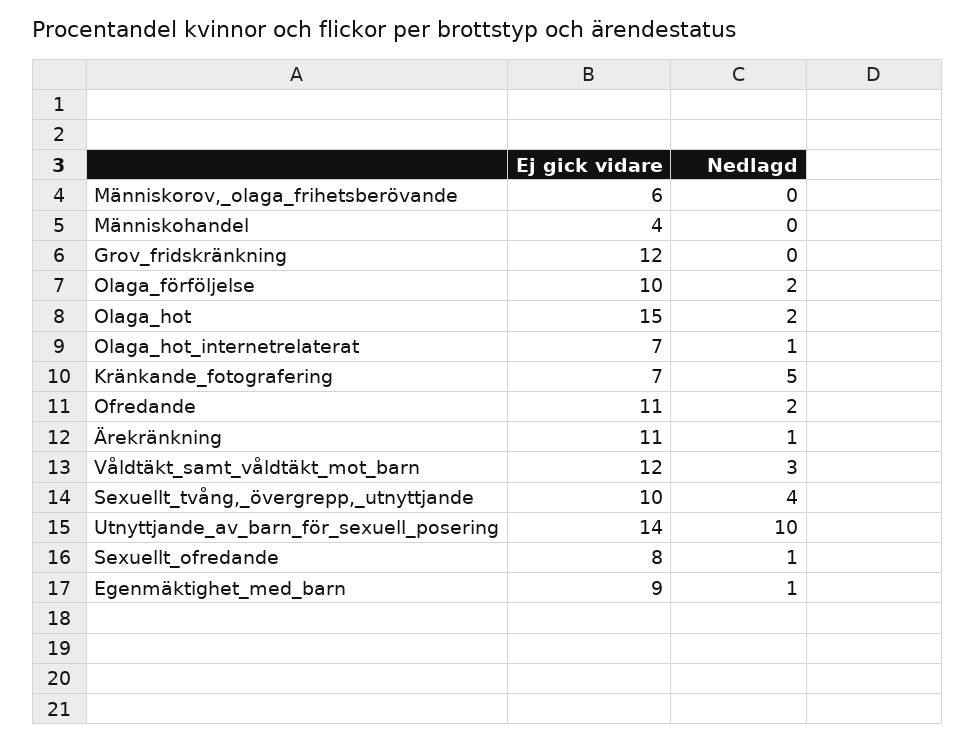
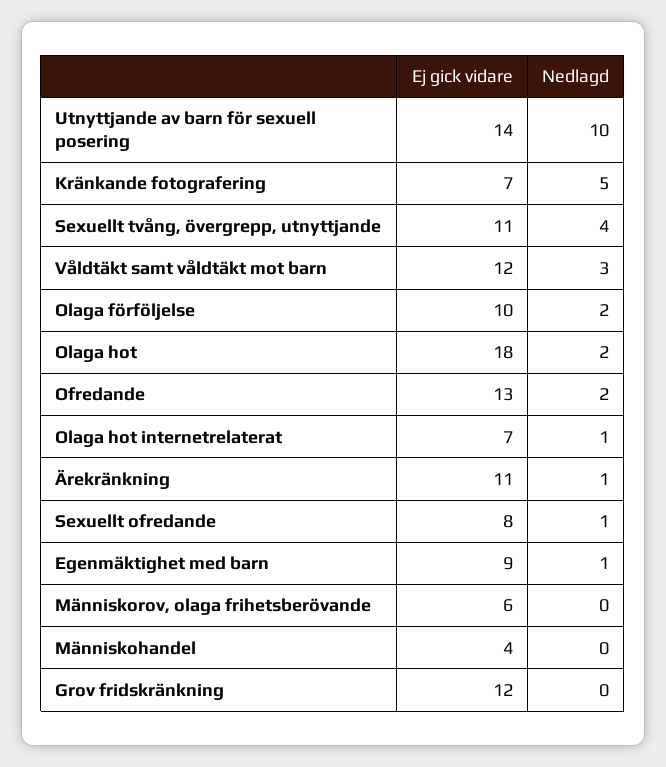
  {
    "Ej gick vidare": {
      "Människorov,_olaga_frihetsberövande": 6,
      "Människohandel": 4,
      "Grov_fridskränkning": 12,
      "Olaga_förföljelse": 10,
-     "Olaga_hot": 15,
+     "Olaga_hot": 18,
      "Olaga_hot_internetrelaterat": 7,
      "Kränkande_fotografering": 7,
-     "Ofredande": 11,
+     "Ofredande": 13,
      "Ärekränkning": 11,
      "Våldtäkt_samt_våldtäkt_mot_barn": 12,
-     "Sexuellt_tvång,_övergrepp,_utnyttjande": 10,
+     "Sexuellt_tvång,_övergrepp,_utnyttjande": 11,
      "Utnyttjande_av_barn_för_sexuell_posering": 14,
      "Sexuellt_ofredande": 8,
      "Egenmäktighet_med_barn": 9
    },
    "Nedlagd": {
      "Människorov,_olaga_frihetsberövande": 0,
      "Människohandel": 0,
      "Grov_fridskränkning": 0,
      "Olaga_förföljelse": 2,
      "Olaga_hot": 2,
      "Olaga_hot_internetrelaterat": 1,
      "Kränkande_fotografering": 5,
      "Ofredande": 2,
      "Ärekränkning": 1,
      "Våldtäkt_samt_våldtäkt_mot_barn": 3,
      "Sexuellt_tvång,_övergrepp,_utnyttjande": 4,
      "Utnyttjande_av_barn_för_sexuell_posering": 10,
      "Sexuellt_ofredande": 1,
      "Egenmäktighet_med_barn": 1
    }
  }

